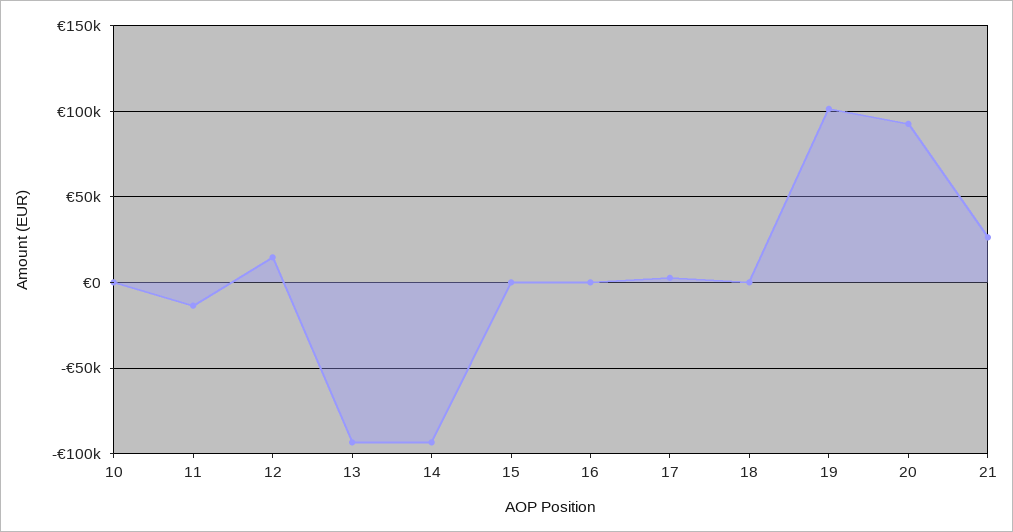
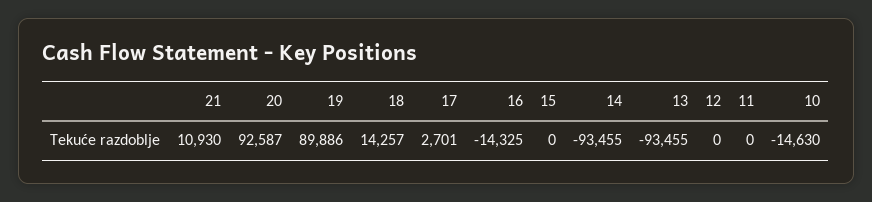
  {
-   "10": 0,
+   "10": -14630,
-   "11": -15000,
+   "11": 0,
-   "12": 15000,
+   "12": 0,
    "13": -93455,
    "14": -93455,
    "15": 0,
-   "16": 0,
+   "16": -14325,
    "17": 2701,
-   "18": 0,
+   "18": 14257,
-   "19": 100000,
+   "19": 89886,
    "20": 92587,
-   "21": 25000
+   "21": 10930
  }

